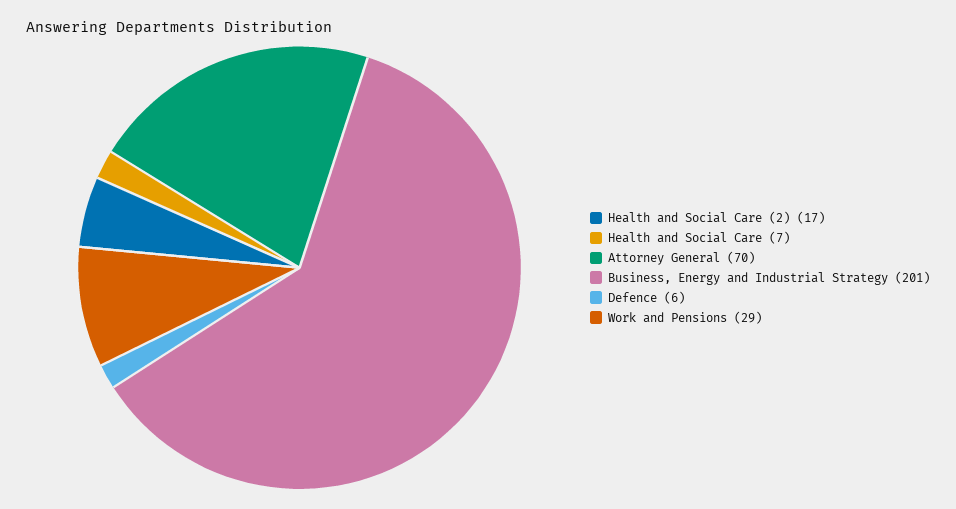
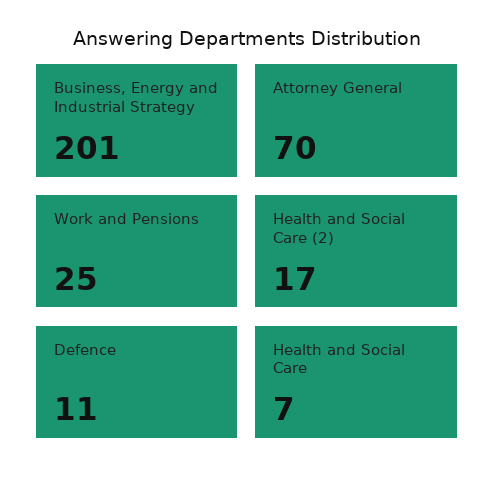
  {
    "Health and Social Care (2)": 17,
    "Health and Social Care": 7,
    "Attorney General": 70,
    "Business, Energy and Industrial Strategy": 201,
-   "Defence": 6,
+   "Defence": 11,
-   "Work and Pensions": 29
+   "Work and Pensions": 25
  }

